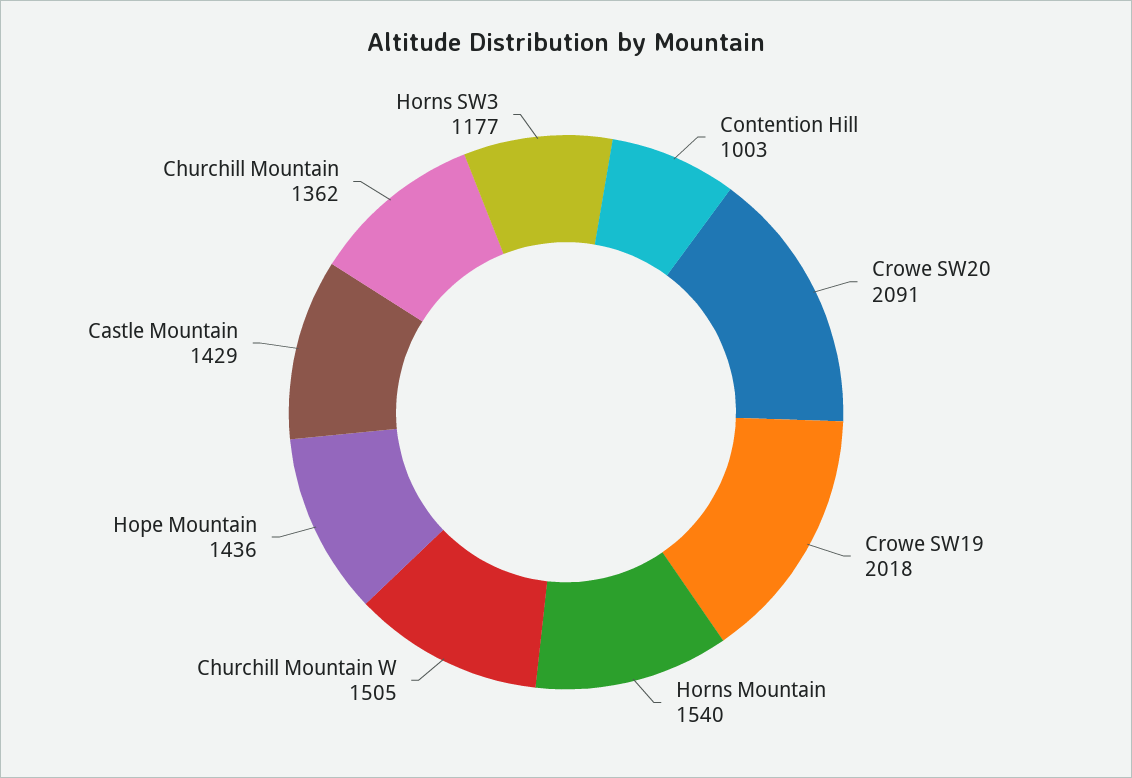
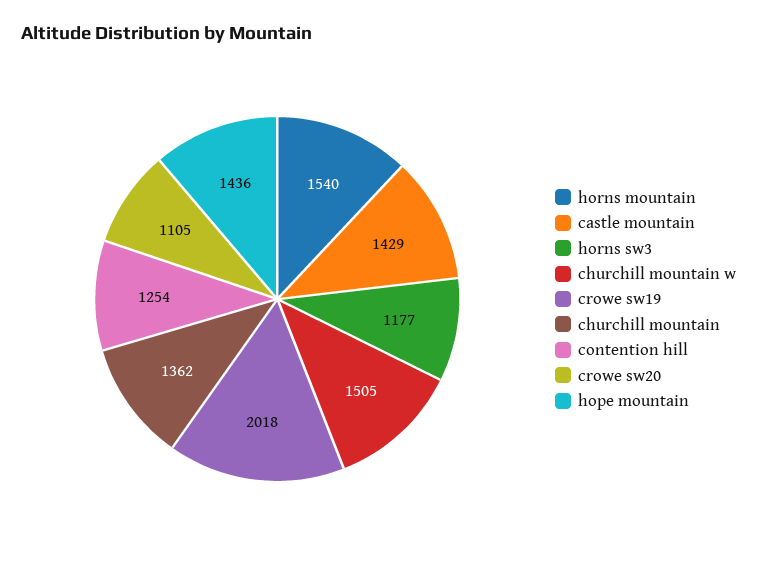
  {
-   "Contention Hill": 1003,
+   "Contention Hill": 1254,
-   "Crowe SW20": 2091,
+   "Crowe SW20": 1105,
    "Crowe SW19": 2018,
    "Horns Mountain": 1540,
    "Churchill Mountain W": 1505,
    "Hope Mountain": 1436,
    "Castle Mountain": 1429,
    "Churchill Mountain": 1362,
    "Horns SW3": 1177
  }

